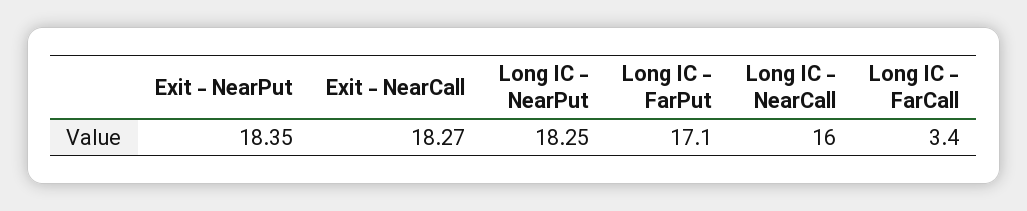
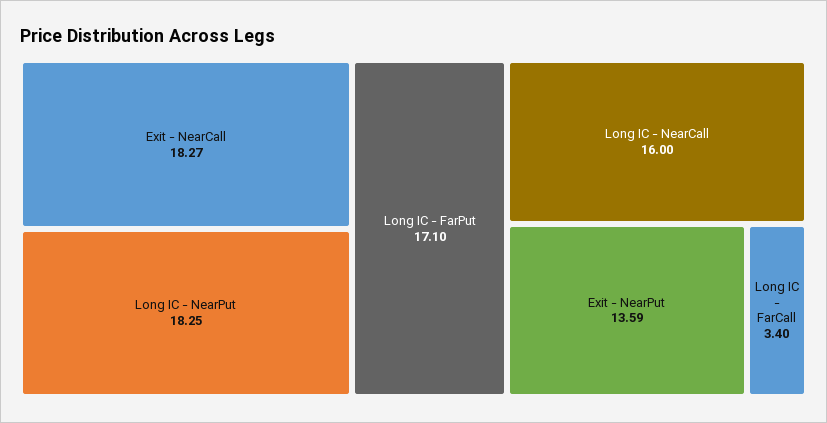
  {
-   "Exit - NearPut": 18.35,
+   "Exit - NearPut": 13.59,
    "Exit - NearCall": 18.27,
    "Long IC - NearPut": 18.25,
    "Long IC - FarPut": 17.1,
    "Long IC - NearCall": 16,
    "Long IC - FarCall": 3.4
  }

